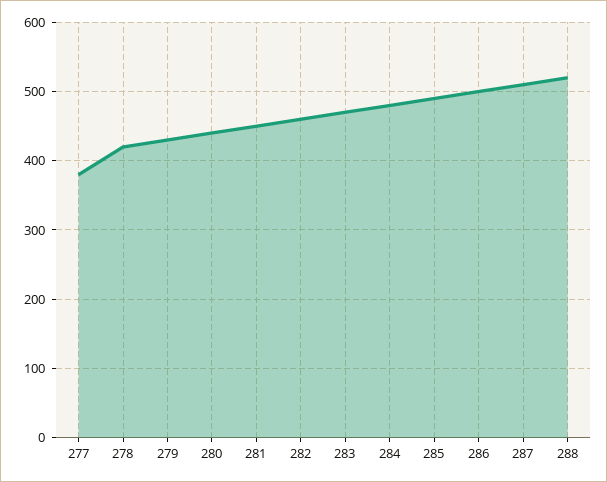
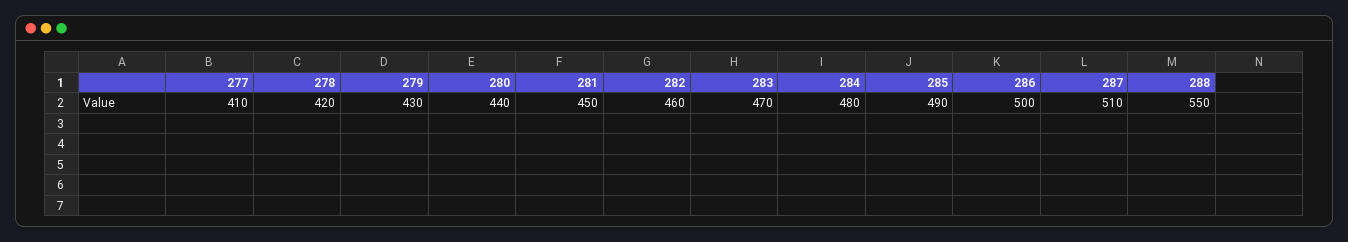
  {
-   "277": 380,
+   "277": 410,
    "278": 420,
    "279": 430,
    "280": 440,
    "281": 450,
    "282": 460,
    "283": 470,
    "284": 480,
    "285": 490,
    "286": 500,
    "287": 510,
-   "288": 520
+   "288": 550
  }

